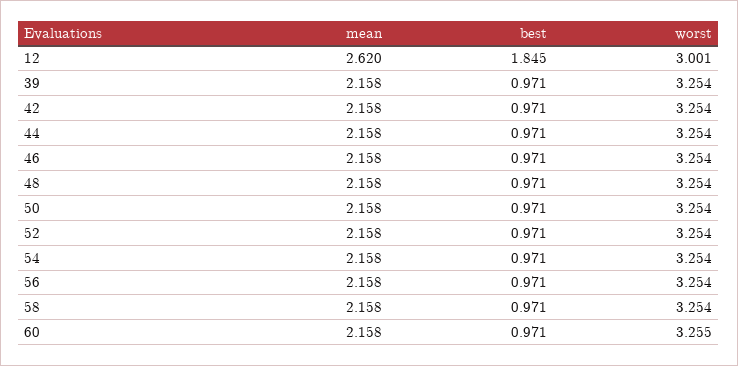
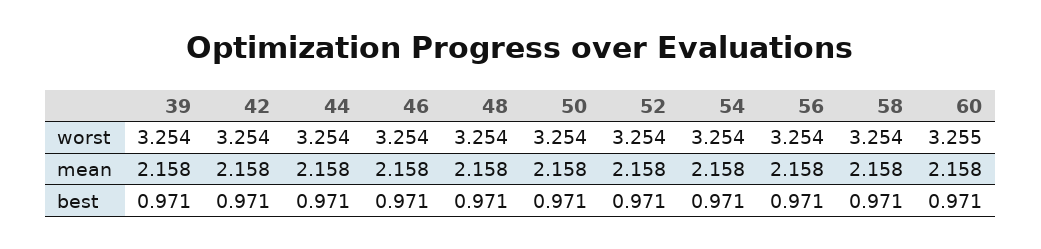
  {
    "mean": {
-     "12": 2.62,
      "39": 2.158,
      "42": 2.158,
      "44": 2.158,
      "46": 2.158,
      "48": 2.158,
      "50": 2.158,
      "52": 2.158,
      "54": 2.158,
      "56": 2.158,
      "58": 2.158,
      "60": 2.158
    },
    "best": {
-     "12": 1.845,
      "39": 0.971,
      "42": 0.971,
      "44": 0.971,
      "46": 0.971,
      "48": 0.971,
      "50": 0.971,
      "52": 0.971,
      "54": 0.971,
      "56": 0.971,
      "58": 0.971,
      "60": 0.971
    },
    "worst": {
-     "12": 3.001,
      "39": 3.254,
      "42": 3.254,
      "44": 3.254,
      "46": 3.254,
      "48": 3.254,
      "50": 3.254,
      "52": 3.254,
      "54": 3.254,
      "56": 3.254,
      "58": 3.254,
      "60": 3.255
    }
  }

